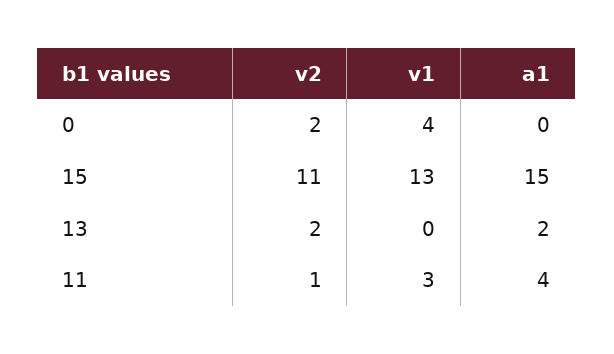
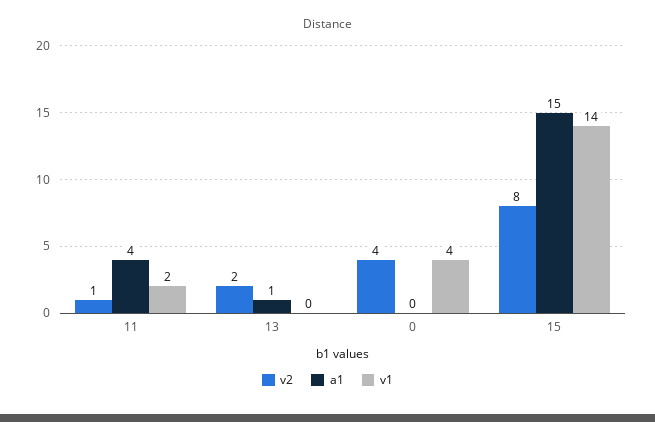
  {
    "v2": {
-     "0": 2,
+     "0": 4,
-     "15": 11,
+     "15": 8,
      "13": 2,
      "11": 1
    },
    "v1": {
      "0": 4,
-     "15": 13,
+     "15": 14,
      "13": 0,
-     "11": 3
+     "11": 2
    },
    "a1": {
      "0": 0,
      "15": 15,
-     "13": 2,
+     "13": 1,
      "11": 4
    }
  }

